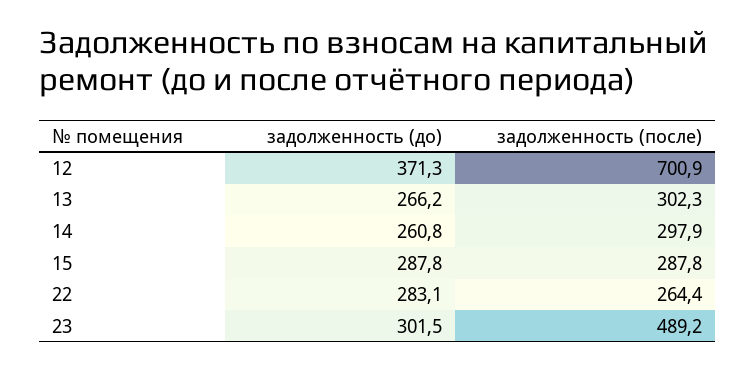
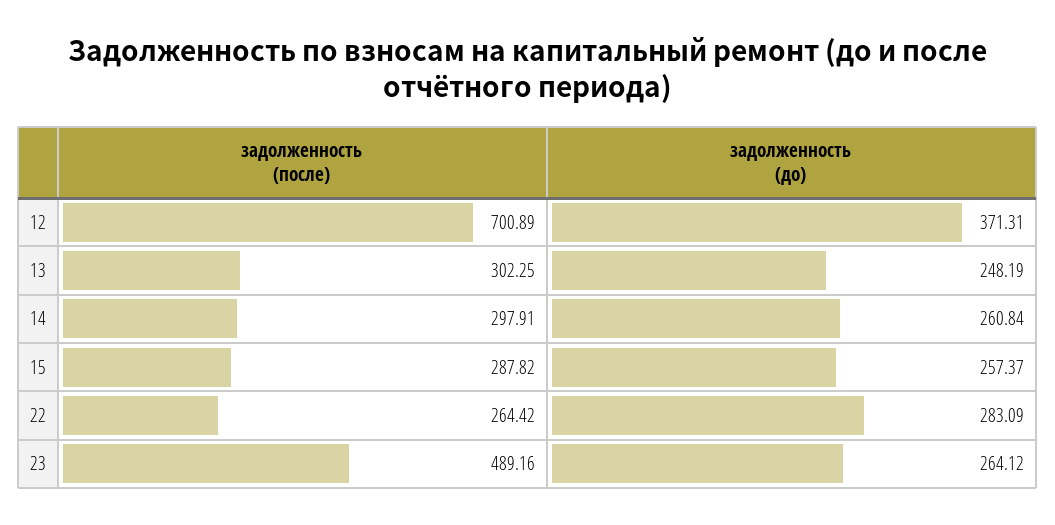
  {
    "задолженность (до)": {
      "12": 371.31,
-     "13": 266.2,
+     "13": 248.19,
      "14": 260.84,
-     "15": 287.8,
+     "15": 257.37,
      "22": 283.09,
-     "23": 301.5
+     "23": 264.12
    },
    "задолженность (после)": {
      "12": 700.89,
      "13": 302.25,
      "14": 297.91,
      "15": 287.82,
      "22": 264.42,
      "23": 489.16
    }
  }

